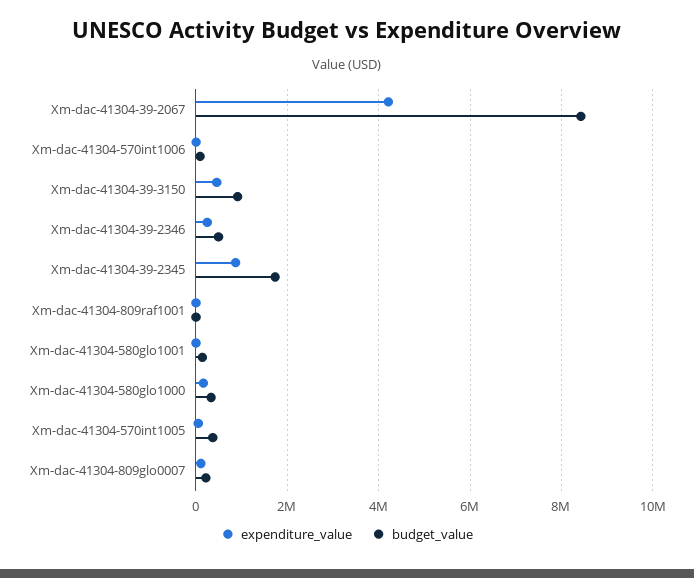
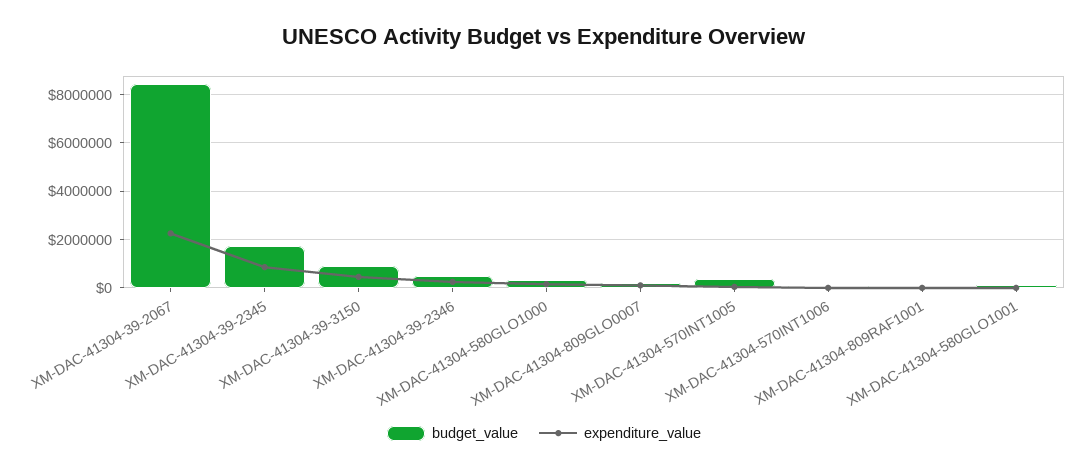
  {
    "expenditure_value": {
-     "Xm-dac-41304-39-2067": 4200000,
+     "Xm-dac-41304-39-2067": 2250000,
      "Xm-dac-41304-570int1006": 0,
      "Xm-dac-41304-39-3150": 400000,
      "Xm-dac-41304-39-2346": 200000,
      "Xm-dac-41304-39-2345": 800000,
      "Xm-dac-41304-809raf1001": 0,
      "Xm-dac-41304-580glo1001": 0,
      "Xm-dac-41304-580glo1000": 200000,
      "Xm-dac-41304-570int1005": 0,
      "Xm-dac-41304-809glo0007": 200000
    },
    "budget_value": {
      "Xm-dac-41304-39-2067": 8400000,
      "Xm-dac-41304-570int1006": 0,
      "Xm-dac-41304-39-3150": 1000000,
      "Xm-dac-41304-39-2346": 400000,
      "Xm-dac-41304-39-2345": 1800000,
      "Xm-dac-41304-809raf1001": 0,
      "Xm-dac-41304-580glo1001": 200000,
      "Xm-dac-41304-580glo1000": 400000,
      "Xm-dac-41304-570int1005": 400000,
      "Xm-dac-41304-809glo0007": 200000
    }
  }

